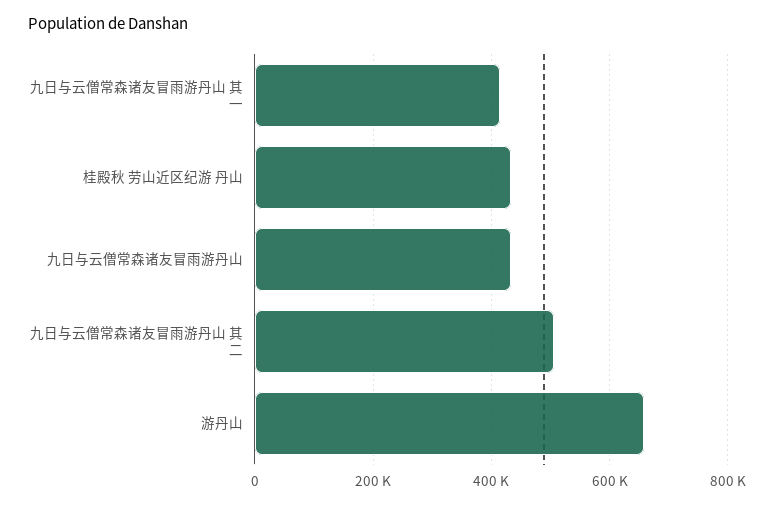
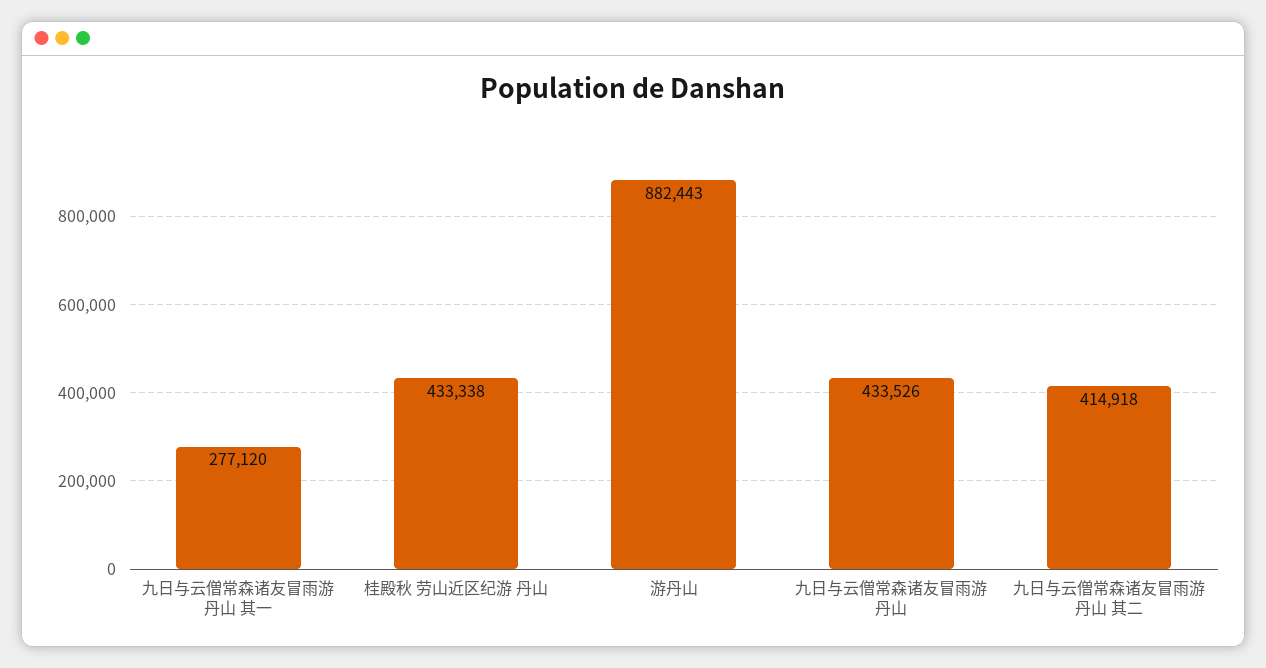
  {
-   "九日与云僧常森诸友冒雨游丹山 其一": 420000,
+   "九日与云僧常森诸友冒雨游丹山 其一": 277120,
    "桂殿秋 劳山近区纪游 丹山": 433338,
    "九日与云僧常森诸友冒雨游丹山": 433526,
-   "九日与云僧常森诸友冒雨游丹山 其二": 500000,
+   "九日与云僧常森诸友冒雨游丹山 其二": 414918,
-   "游丹山": 660000
+   "游丹山": 882443
  }

